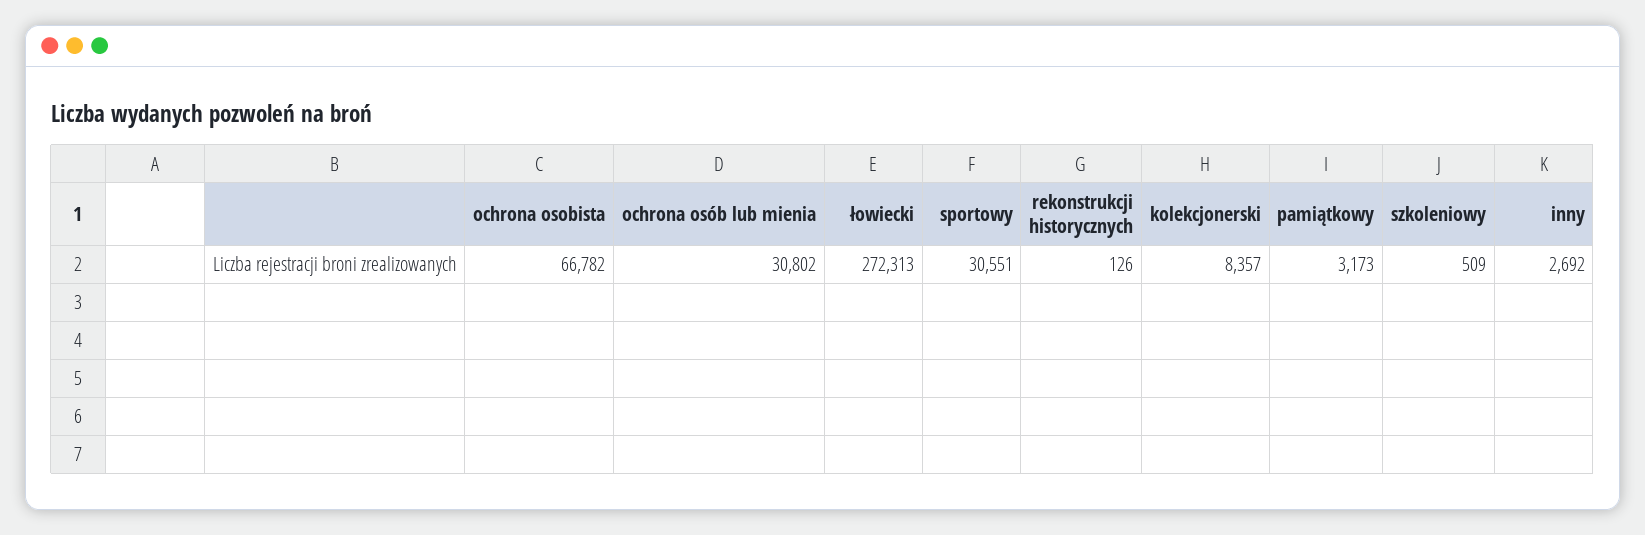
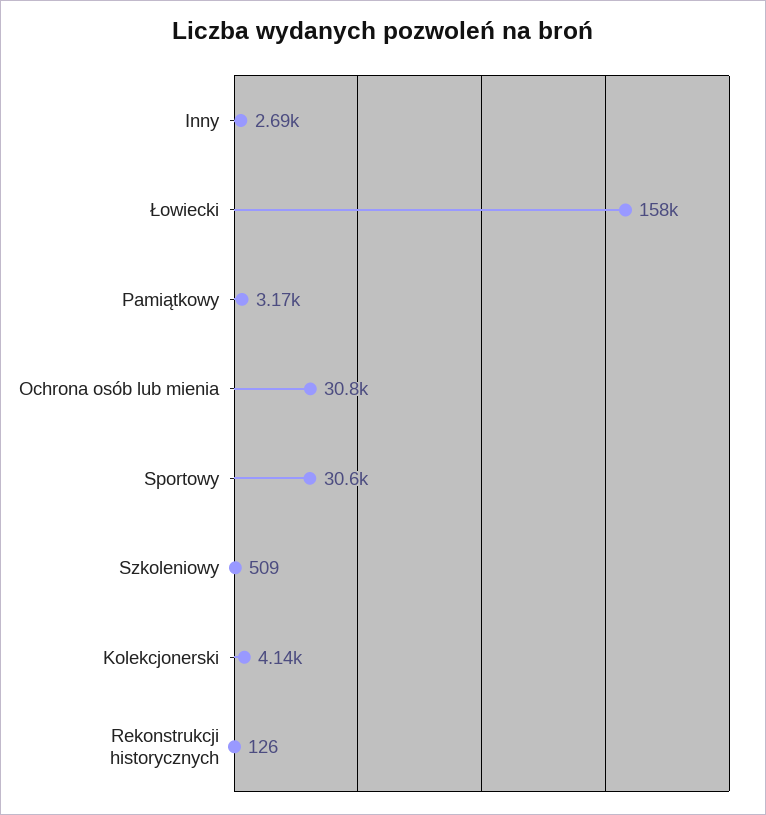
  {
-   "ochrona osobista": 66782,
    "ochrona osób lub mienia": 30802,
-   "łowiecki": 272313,
+   "łowiecki": 158000,
    "sportowy": 30551,
    "rekonstrukcji historycznych": 126,
-   "kolekcjonerski": 8357,
+   "kolekcjonerski": 4140,
    "pamiątkowy": 3173,
    "szkoleniowy": 509,
    "inny": 2692
  }

